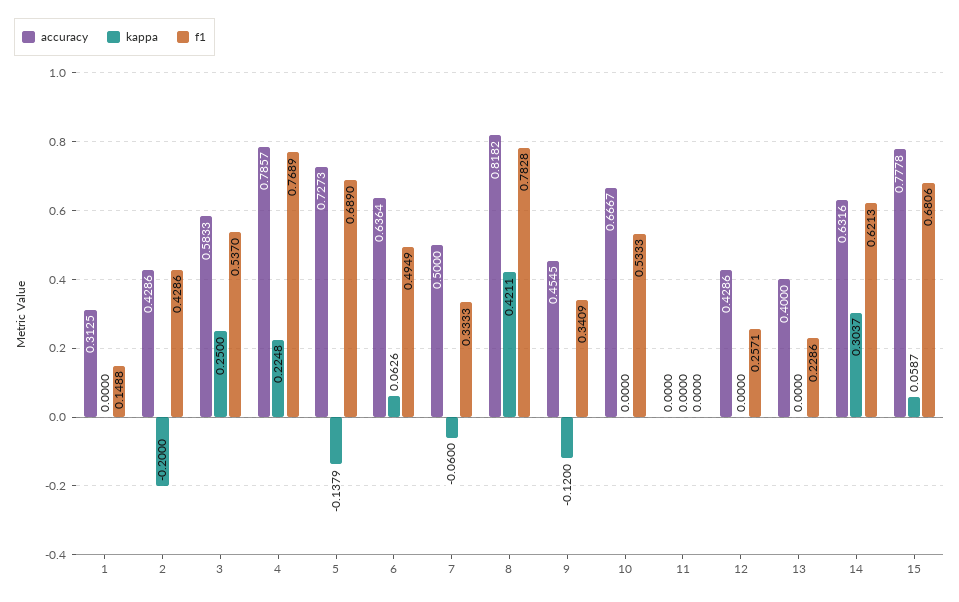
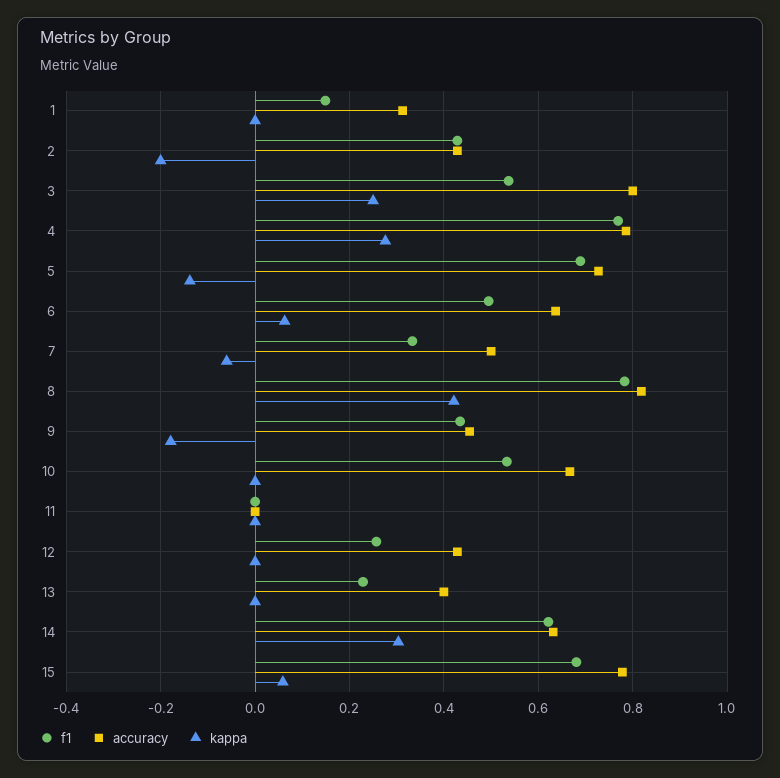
  {
    "accuracy": {
      "1": 0.3125,
      "2": 0.4286,
-     "3": 0.5833,
+     "3": 0.8,
      "4": 0.7857,
      "5": 0.7273,
      "6": 0.6364,
      "7": 0.5,
      "8": 0.8182,
      "9": 0.4545,
      "10": 0.6667,
      "11": 0,
      "12": 0.4286,
      "13": 0.4,
      "14": 0.6316,
      "15": 0.7778
    },
    "kappa": {
      "1": 0,
      "2": -0.2,
      "3": 0.25,
-     "4": 0.2248,
+     "4": 0.28,
      "5": -0.1379,
      "6": 0.0626,
      "7": -0.06,
      "8": 0.4211,
-     "9": -0.12,
+     "9": -0.18,
      "10": 0,
      "11": 0,
      "12": 0,
      "13": 0,
      "14": 0.3037,
      "15": 0.0587
    },
    "f1": {
      "1": 0.1488,
      "2": 0.4286,
      "3": 0.537,
      "4": 0.7689,
      "5": 0.689,
      "6": 0.4949,
      "7": 0.3333,
      "8": 0.7828,
-     "9": 0.3409,
+     "9": 0.44,
      "10": 0.5333,
      "11": 0,
      "12": 0.2571,
      "13": 0.2286,
      "14": 0.6213,
      "15": 0.6806
    }
  }

